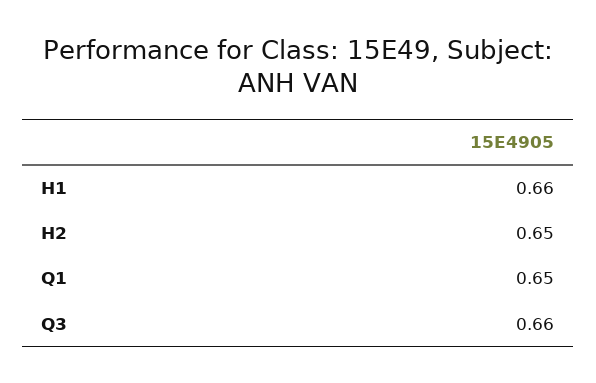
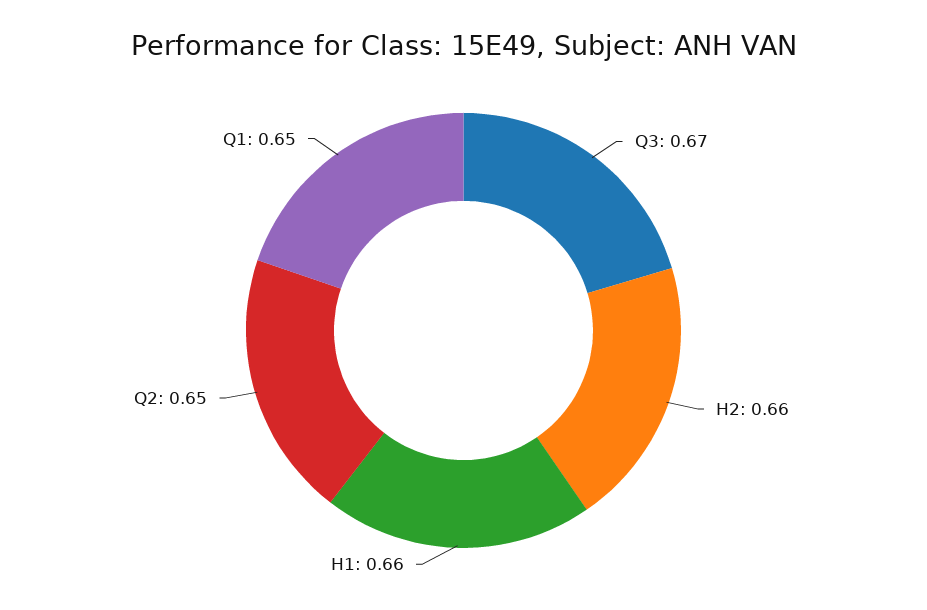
  {
    "H1": 0.66,
-   "H2": 0.65,
+   "H2": 0.66,
    "Q1": 0.65,
-   "Q3": 0.66
+   "Q3": 0.67,
+   "Q2": 0.65
  }

